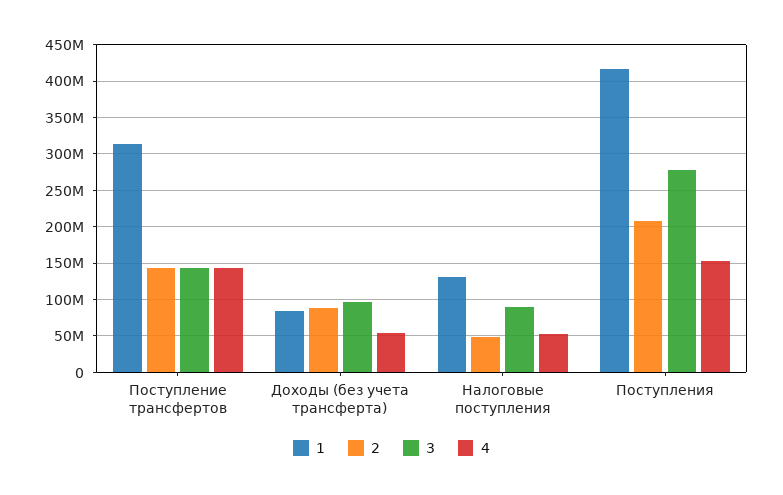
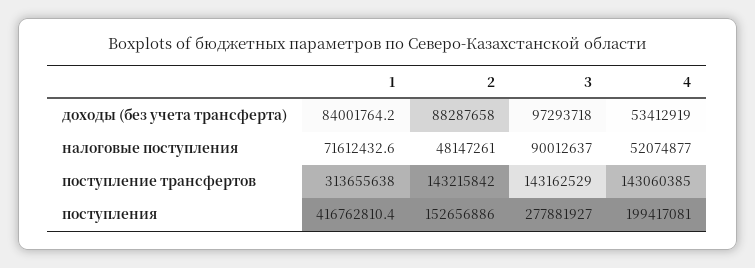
  {
    "1": {
      "Поступление трансфертов": 313655638,
      "Доходы (без учета трансферта)": 84001764.2,
-     "Налоговые поступления": 130000000,
+     "Налоговые поступления": 71612432.6,
      "Поступления": 416762810.4
    },
    "2": {
      "Поступление трансфертов": 143215842,
      "Доходы (без учета трансферта)": 88287658,
      "Налоговые поступления": 48147261,
-     "Поступления": 210000000
+     "Поступления": 152656886
    },
    "3": {
      "Поступление трансфертов": 143162529,
      "Доходы (без учета трансферта)": 97293718,
      "Налоговые поступления": 90012637,
      "Поступления": 277881927
    },
    "4": {
      "Поступление трансфертов": 143060385,
      "Доходы (без учета трансферта)": 53412919,
      "Налоговые поступления": 52074877,
-     "Поступления": 150000000
+     "Поступления": 199417081
    }
  }

